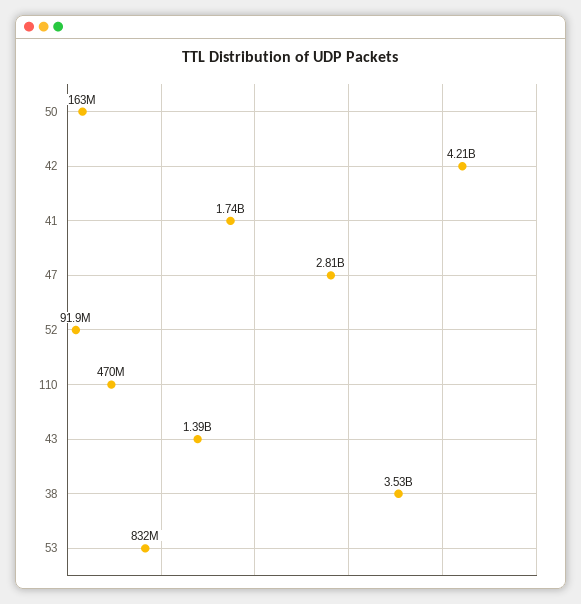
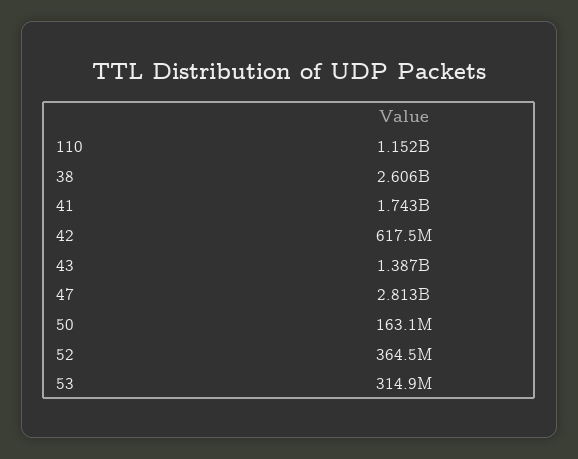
  {
    "50": 163100000,
-   "42": 4210000000,
+   "42": 617500000,
    "41": 1743000000,
    "47": 2813000000,
-   "52": 91900000,
+   "52": 364500000,
-   "110": 470000000,
+   "110": 1152000000,
    "43": 1387000000,
-   "38": 3530000000,
+   "38": 2606000000,
-   "53": 832000000
+   "53": 314900000
  }

